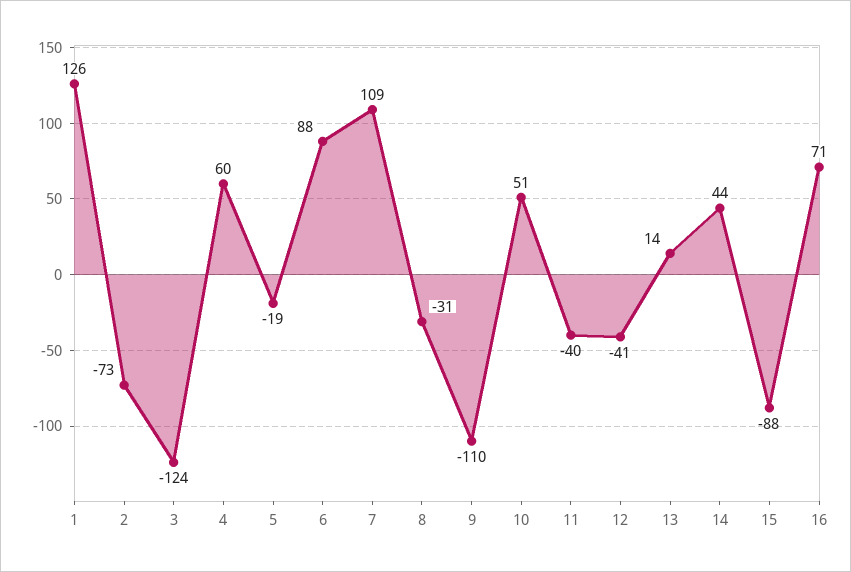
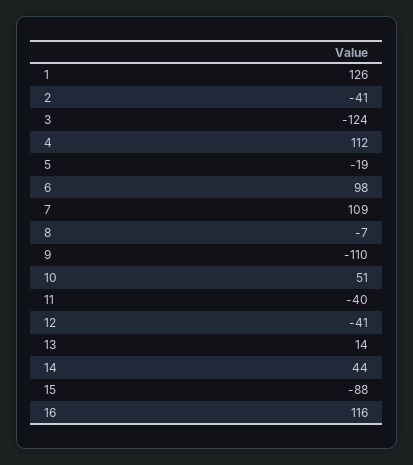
  {
    "1": 126,
-   "2": -73,
+   "2": -41,
    "3": -124,
-   "4": 60,
+   "4": 112,
    "5": -19,
-   "6": 88,
+   "6": 98,
    "7": 109,
-   "8": -31,
+   "8": -7,
    "9": -110,
    "10": 51,
    "11": -40,
    "12": -41,
    "13": 14,
    "14": 44,
    "15": -88,
-   "16": 71
+   "16": 116
  }

